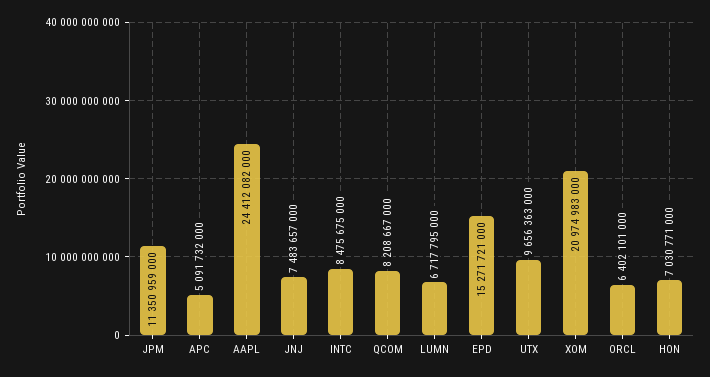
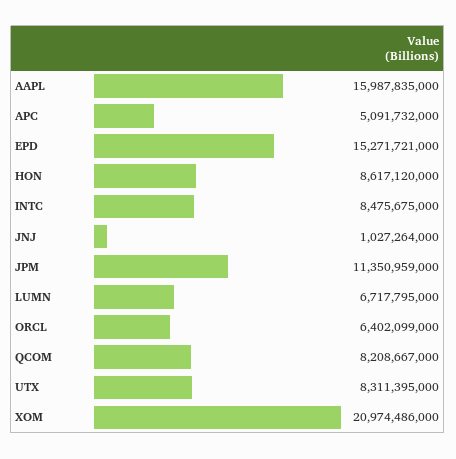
  {
    "JPM": 11350959000,
    "APC": 5091732000,
-   "AAPL": 24412082000,
+   "AAPL": 15987835000,
-   "JNJ": 7483657000,
+   "JNJ": 1027264000,
    "INTC": 8475675000,
    "QCOM": 8208667000,
    "LUMN": 6717795000,
    "EPD": 15271721000,
-   "UTX": 9656363000,
+   "UTX": 8311395000,
-   "XOM": 20974983000,
+   "XOM": 20974486000,
-   "ORCL": 6402101000,
+   "ORCL": 6402099000,
-   "HON": 7030771000
+   "HON": 8617120000
  }

